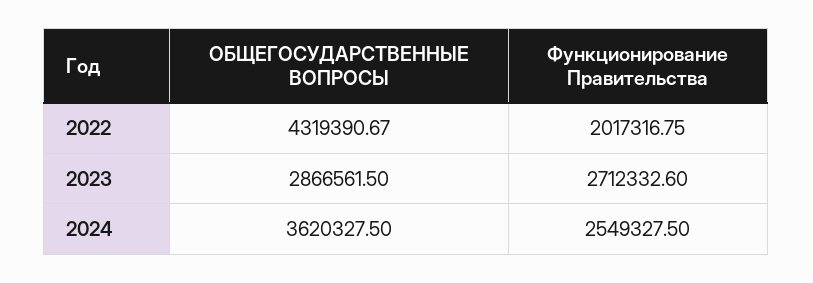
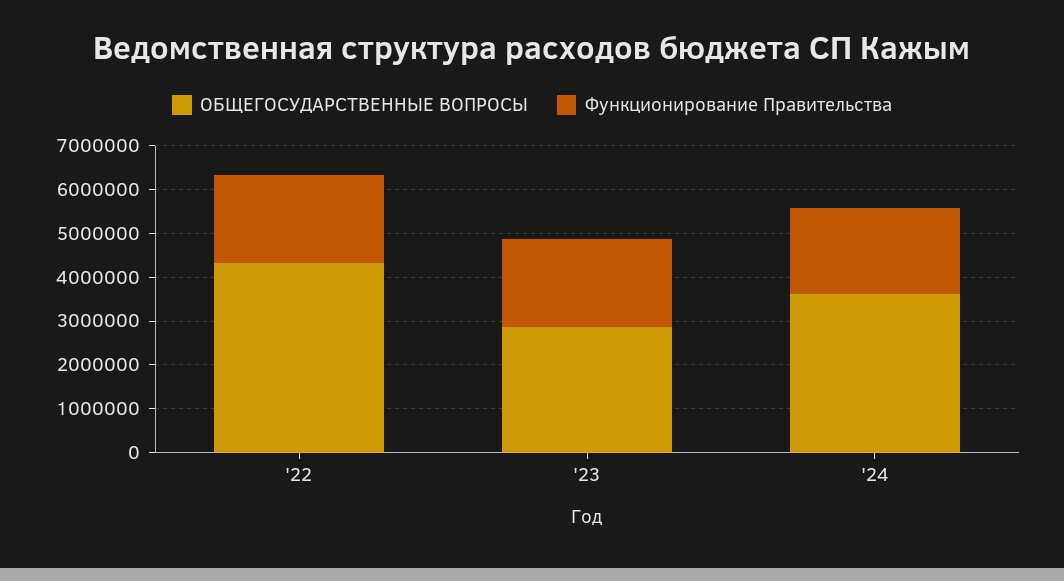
  {
    "ОБЩЕГОСУДАРСТВЕННЫЕ ВОПРОСЫ": {
      "2022": 4319390.67,
      "2023": 2866561.5,
      "2024": 3620327.5
    },
    "Функционирование Правительства": {
      "2022": 2017316.75,
-     "2023": 2712332.6,
+     "2023": 2000000,
-     "2024": 2549327.5
+     "2024": 2000000
    }
  }

